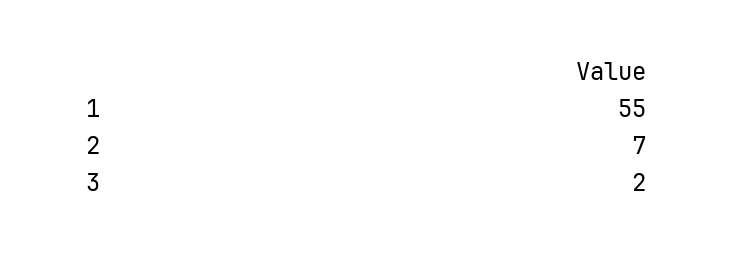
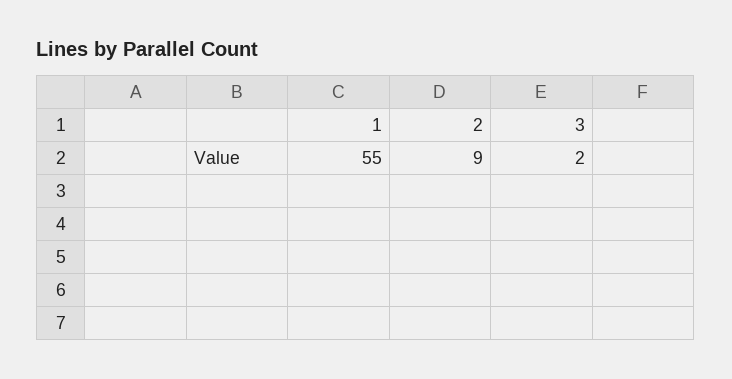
  {
    "1": 55,
-   "2": 7,
+   "2": 9,
    "3": 2
  }

